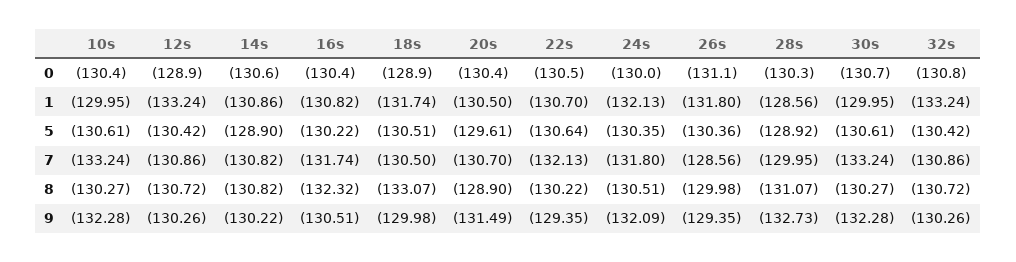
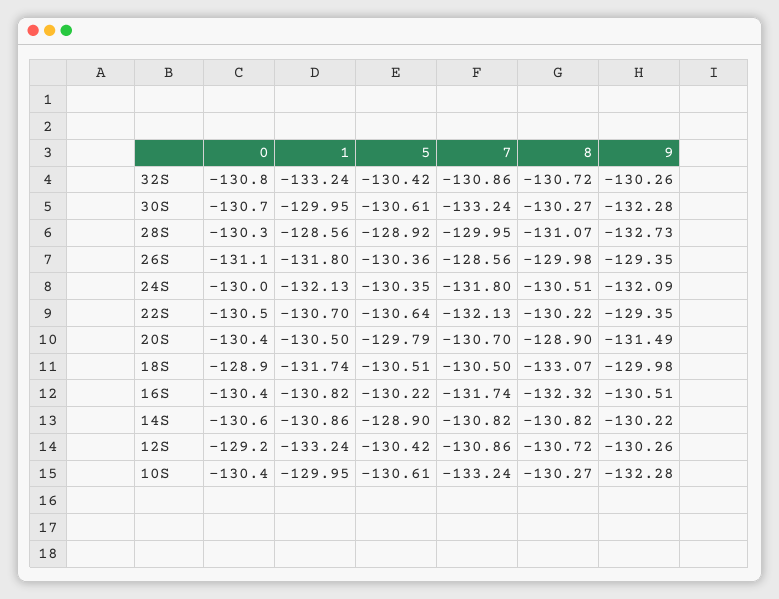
  {
    "10s": {
      "0": -130.4,
      "1": -129.95,
      "5": -130.61,
      "7": -133.24,
      "8": -130.27,
      "9": -132.28
    },
    "12s": {
-     "0": -128.9,
+     "0": -129.2,
      "1": -133.24,
      "5": -130.42,
      "7": -130.86,
      "8": -130.72,
      "9": -130.26
    },
    "14s": {
      "0": -130.6,
      "1": -130.86,
      "5": -128.9,
      "7": -130.82,
      "8": -130.82,
      "9": -130.22
    },
    "16s": {
      "0": -130.4,
      "1": -130.82,
      "5": -130.22,
      "7": -131.74,
      "8": -132.32,
      "9": -130.51
    },
    "18s": {
      "0": -128.9,
      "1": -131.74,
      "5": -130.51,
      "7": -130.5,
      "8": -133.07,
      "9": -129.98
    },
    "20s": {
      "0": -130.4,
      "1": -130.5,
-     "5": -129.61,
+     "5": -129.79,
      "7": -130.7,
      "8": -128.9,
      "9": -131.49
    },
    "22s": {
      "0": -130.5,
      "1": -130.7,
      "5": -130.64,
      "7": -132.13,
      "8": -130.22,
      "9": -129.35
    },
    "24s": {
      "0": -130,
      "1": -132.13,
      "5": -130.35,
      "7": -131.8,
      "8": -130.51,
      "9": -132.09
    },
    "26s": {
      "0": -131.1,
      "1": -131.8,
      "5": -130.36,
      "7": -128.56,
      "8": -129.98,
      "9": -129.35
    },
    "28s": {
      "0": -130.3,
      "1": -128.56,
      "5": -128.92,
      "7": -129.95,
      "8": -131.07,
      "9": -132.73
    },
    "30s": {
      "0": -130.7,
      "1": -129.95,
      "5": -130.61,
      "7": -133.24,
      "8": -130.27,
      "9": -132.28
    },
    "32s": {
      "0": -130.8,
      "1": -133.24,
      "5": -130.42,
      "7": -130.86,
      "8": -130.72,
      "9": -130.26
    }
  }

